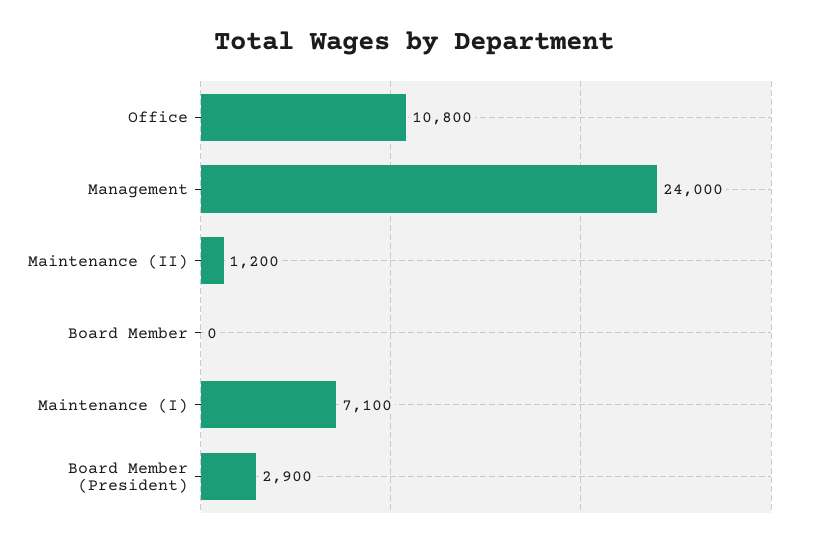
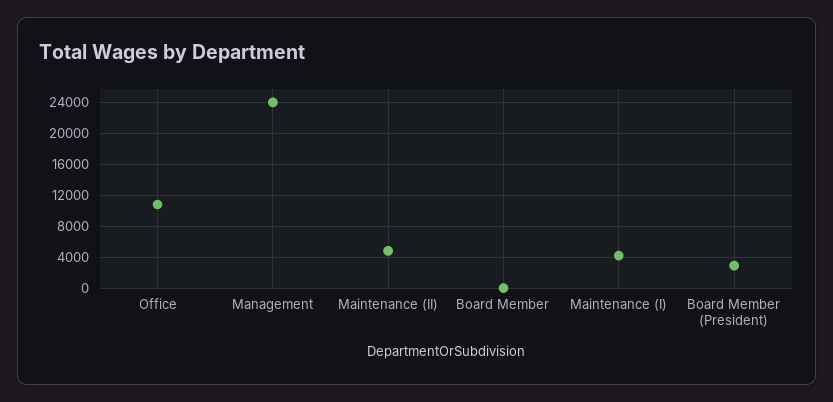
  {
    "Office": 10800,
    "Management": 24000,
-   "Maintenance (II)": 1200,
+   "Maintenance (II)": 5000,
    "Board Member": 0,
-   "Maintenance (I)": 7100,
+   "Maintenance (I)": 4000,
    "Board Member (President)": 2900
  }

